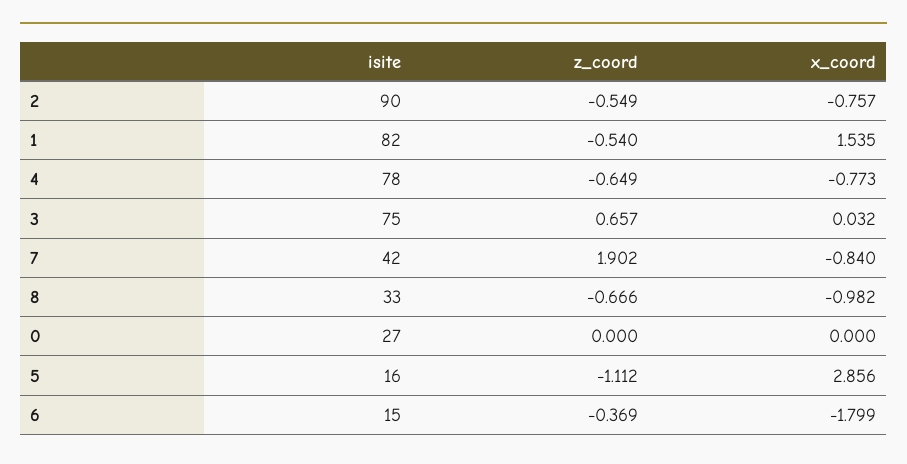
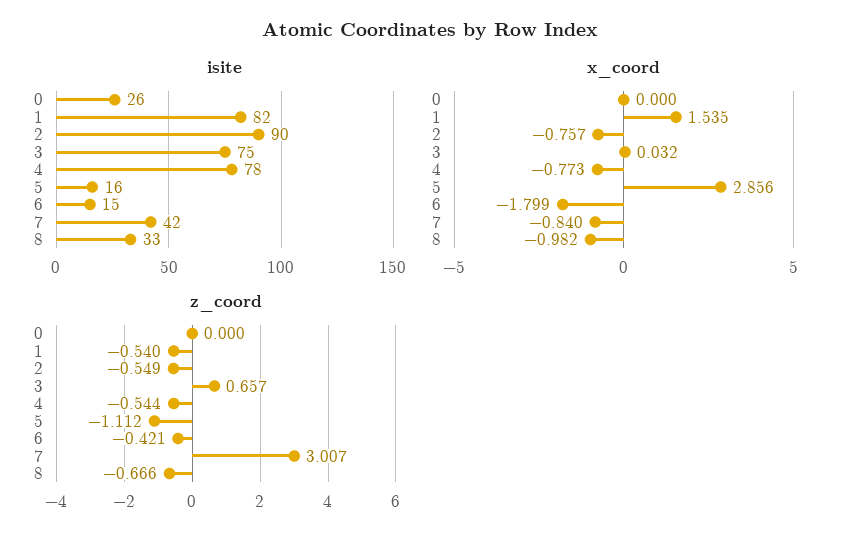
  {
    "isite": {
      "2": 90,
      "1": 82,
      "4": 78,
      "3": 75,
      "7": 42,
      "8": 33,
-     "0": 27,
+     "0": 26,
      "5": 16,
      "6": 15
    },
    "z_coord": {
      "2": -0.549,
      "1": -0.54,
-     "4": -0.649,
+     "4": -0.544,
      "3": 0.657,
-     "7": 1.902,
+     "7": 3.007,
      "8": -0.666,
      "0": 0,
      "5": -1.112,
-     "6": -0.369
+     "6": -0.421
    },
    "x_coord": {
      "2": -0.757,
      "1": 1.535,
      "4": -0.773,
      "3": 0.032,
      "7": -0.84,
      "8": -0.982,
      "0": 0,
      "5": 2.856,
      "6": -1.799
    }
  }

